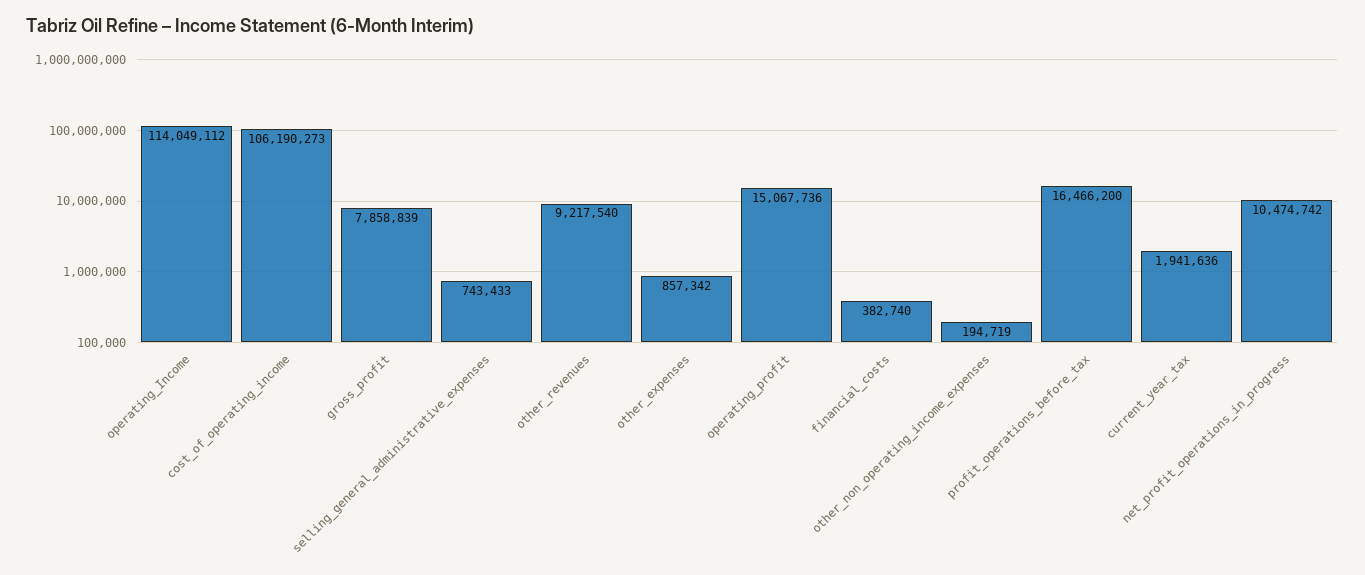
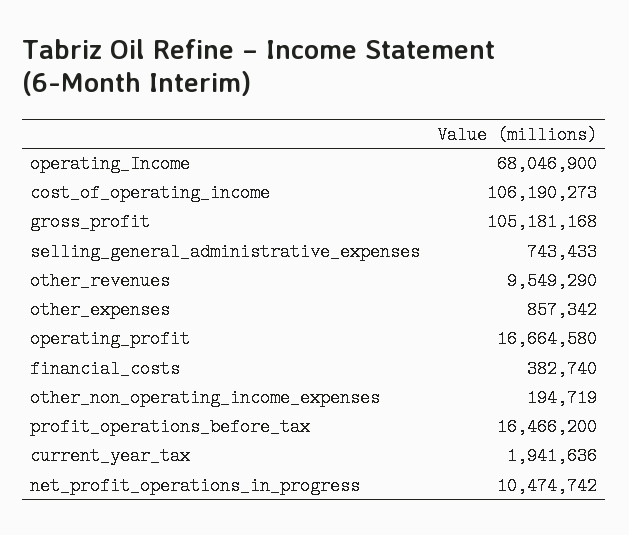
  {
-   "operating_Income": 114049112,
+   "operating_Income": 68046900,
    "cost_of_operating_income": 106190273,
-   "gross_profit": 7858839,
+   "gross_profit": 105181168,
    "selling_general_administrative_expenses": 743433,
-   "other_revenues": 9217540,
+   "other_revenues": 9549290,
    "other_expenses": 857342,
-   "operating_profit": 15067736,
+   "operating_profit": 16664580,
    "financial_costs": 382740,
    "other_non_operating_income_expenses": 194719,
    "profit_operations_before_tax": 16466200,
    "current_year_tax": 1941636,
    "net_profit_operations_in_progress": 10474742
  }

